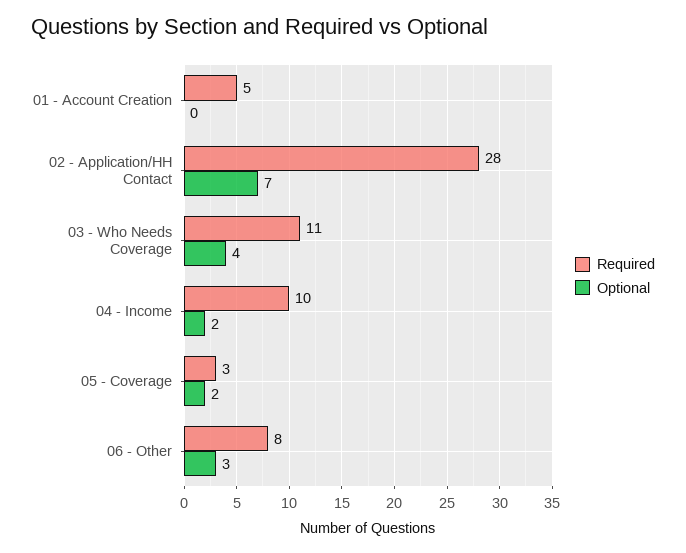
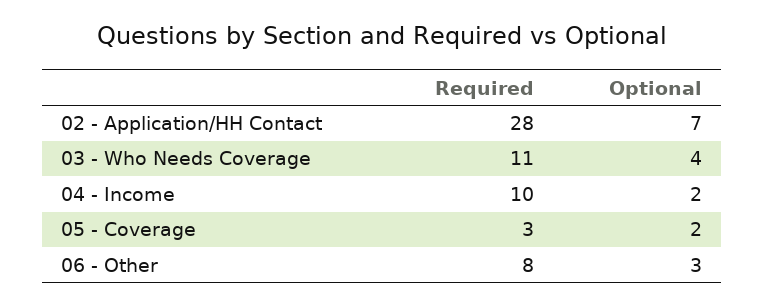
  {
    "Required": {
-     "01 - Account Creation": 5,
      "02 - Application/HH Contact": 28,
      "03 - Who Needs Coverage": 11,
      "04 - Income": 10,
      "05 - Coverage": 3,
      "06 - Other": 8
    },
    "Optional": {
-     "01 - Account Creation": 0,
      "02 - Application/HH Contact": 7,
      "03 - Who Needs Coverage": 4,
      "04 - Income": 2,
      "05 - Coverage": 2,
      "06 - Other": 3
    }
  }

